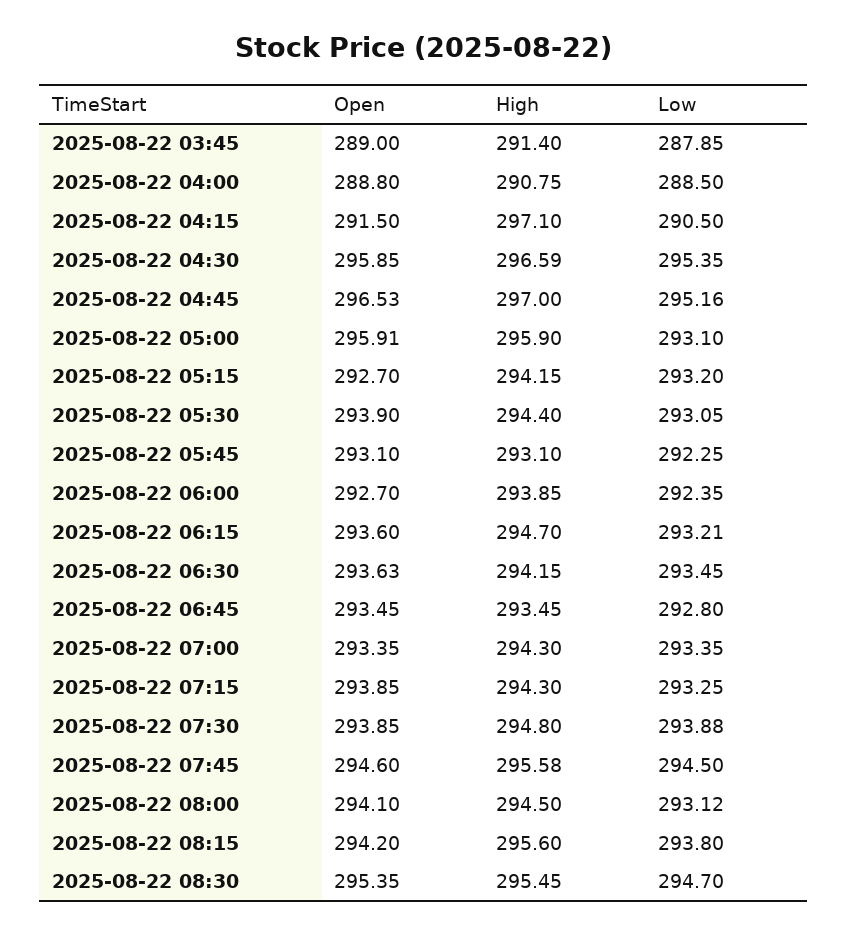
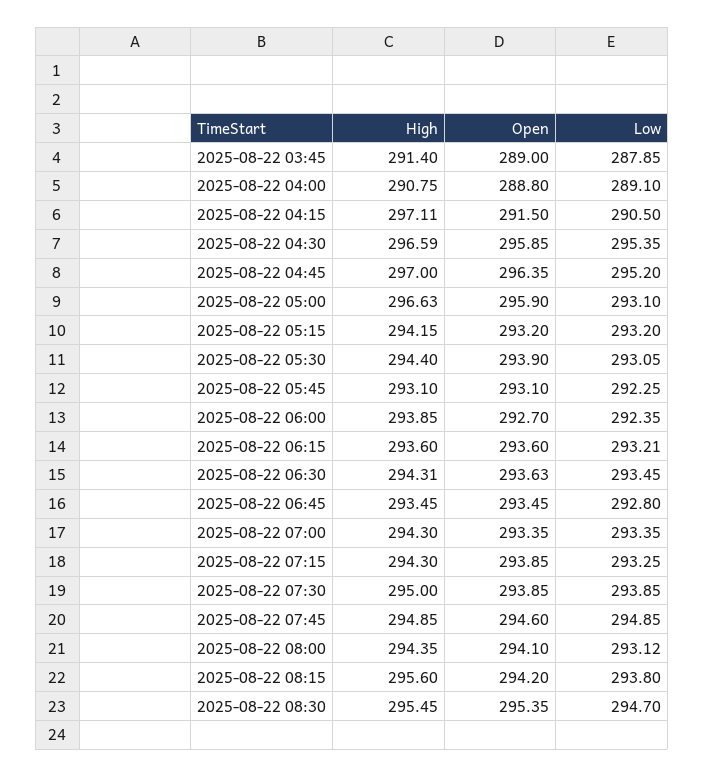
  {
    "Open": {
      "2025-08-22 03:45": 289,
      "2025-08-22 04:00": 288.8,
      "2025-08-22 04:15": 291.5,
      "2025-08-22 04:30": 295.85,
-     "2025-08-22 04:45": 296.53,
+     "2025-08-22 04:45": 296.35,
-     "2025-08-22 05:00": 295.91,
+     "2025-08-22 05:00": 295.9,
-     "2025-08-22 05:15": 292.7,
+     "2025-08-22 05:15": 293.2,
      "2025-08-22 05:30": 293.9,
      "2025-08-22 05:45": 293.1,
      "2025-08-22 06:00": 292.7,
      "2025-08-22 06:15": 293.6,
      "2025-08-22 06:30": 293.63,
      "2025-08-22 06:45": 293.45,
      "2025-08-22 07:00": 293.35,
      "2025-08-22 07:15": 293.85,
      "2025-08-22 07:30": 293.85,
      "2025-08-22 07:45": 294.6,
      "2025-08-22 08:00": 294.1,
      "2025-08-22 08:15": 294.2,
      "2025-08-22 08:30": 295.35
    },
    "High": {
      "2025-08-22 03:45": 291.4,
      "2025-08-22 04:00": 290.75,
-     "2025-08-22 04:15": 297.1,
+     "2025-08-22 04:15": 297.11,
      "2025-08-22 04:30": 296.59,
      "2025-08-22 04:45": 297,
-     "2025-08-22 05:00": 295.9,
+     "2025-08-22 05:00": 296.63,
      "2025-08-22 05:15": 294.15,
      "2025-08-22 05:30": 294.4,
      "2025-08-22 05:45": 293.1,
      "2025-08-22 06:00": 293.85,
-     "2025-08-22 06:15": 294.7,
+     "2025-08-22 06:15": 293.6,
-     "2025-08-22 06:30": 294.15,
+     "2025-08-22 06:30": 294.31,
      "2025-08-22 06:45": 293.45,
      "2025-08-22 07:00": 294.3,
      "2025-08-22 07:15": 294.3,
-     "2025-08-22 07:30": 294.8,
+     "2025-08-22 07:30": 295,
-     "2025-08-22 07:45": 295.58,
+     "2025-08-22 07:45": 294.85,
-     "2025-08-22 08:00": 294.5,
+     "2025-08-22 08:00": 294.35,
      "2025-08-22 08:15": 295.6,
      "2025-08-22 08:30": 295.45
    },
    "Low": {
      "2025-08-22 03:45": 287.85,
-     "2025-08-22 04:00": 288.5,
+     "2025-08-22 04:00": 289.1,
      "2025-08-22 04:15": 290.5,
      "2025-08-22 04:30": 295.35,
-     "2025-08-22 04:45": 295.16,
+     "2025-08-22 04:45": 295.2,
      "2025-08-22 05:00": 293.1,
      "2025-08-22 05:15": 293.2,
      "2025-08-22 05:30": 293.05,
      "2025-08-22 05:45": 292.25,
      "2025-08-22 06:00": 292.35,
      "2025-08-22 06:15": 293.21,
      "2025-08-22 06:30": 293.45,
      "2025-08-22 06:45": 292.8,
      "2025-08-22 07:00": 293.35,
      "2025-08-22 07:15": 293.25,
-     "2025-08-22 07:30": 293.88,
+     "2025-08-22 07:30": 293.85,
-     "2025-08-22 07:45": 294.5,
+     "2025-08-22 07:45": 294.85,
      "2025-08-22 08:00": 293.12,
      "2025-08-22 08:15": 293.8,
      "2025-08-22 08:30": 294.7
    }
  }

